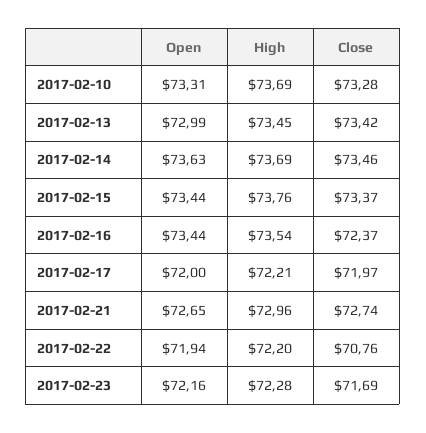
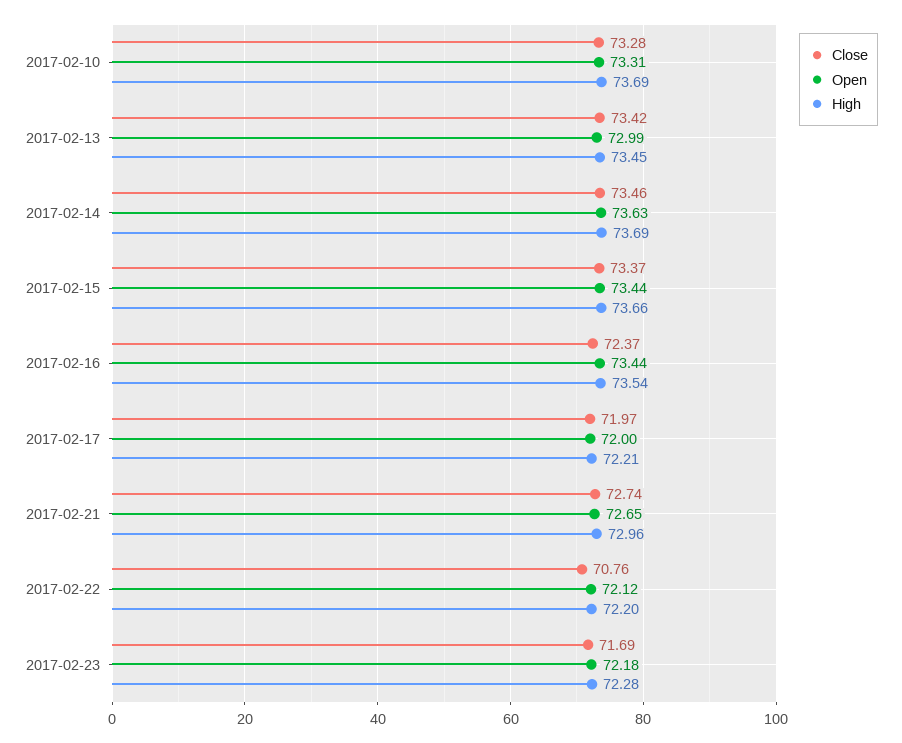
  {
    "Open": {
      "2017-02-10": 73.31,
      "2017-02-13": 72.99,
      "2017-02-14": 73.63,
      "2017-02-15": 73.44,
      "2017-02-16": 73.44,
      "2017-02-17": 72,
      "2017-02-21": 72.65,
-     "2017-02-22": 71.94,
+     "2017-02-22": 72.12,
-     "2017-02-23": 72.16
+     "2017-02-23": 72.18
    },
    "High": {
      "2017-02-10": 73.69,
      "2017-02-13": 73.45,
      "2017-02-14": 73.69,
-     "2017-02-15": 73.76,
+     "2017-02-15": 73.66,
      "2017-02-16": 73.54,
      "2017-02-17": 72.21,
      "2017-02-21": 72.96,
      "2017-02-22": 72.2,
      "2017-02-23": 72.28
    },
    "Close": {
      "2017-02-10": 73.28,
      "2017-02-13": 73.42,
      "2017-02-14": 73.46,
      "2017-02-15": 73.37,
      "2017-02-16": 72.37,
      "2017-02-17": 71.97,
      "2017-02-21": 72.74,
      "2017-02-22": 70.76,
      "2017-02-23": 71.69
    }
  }

